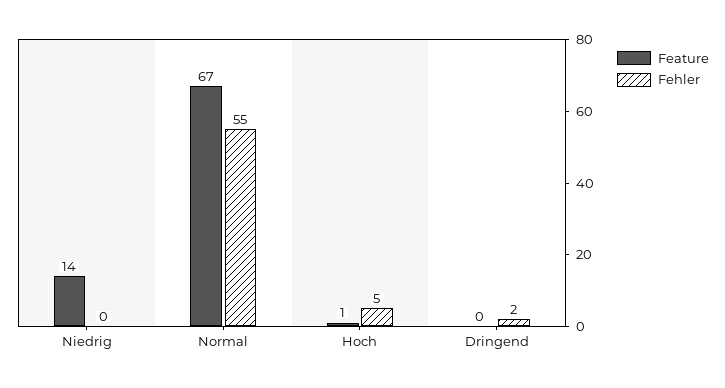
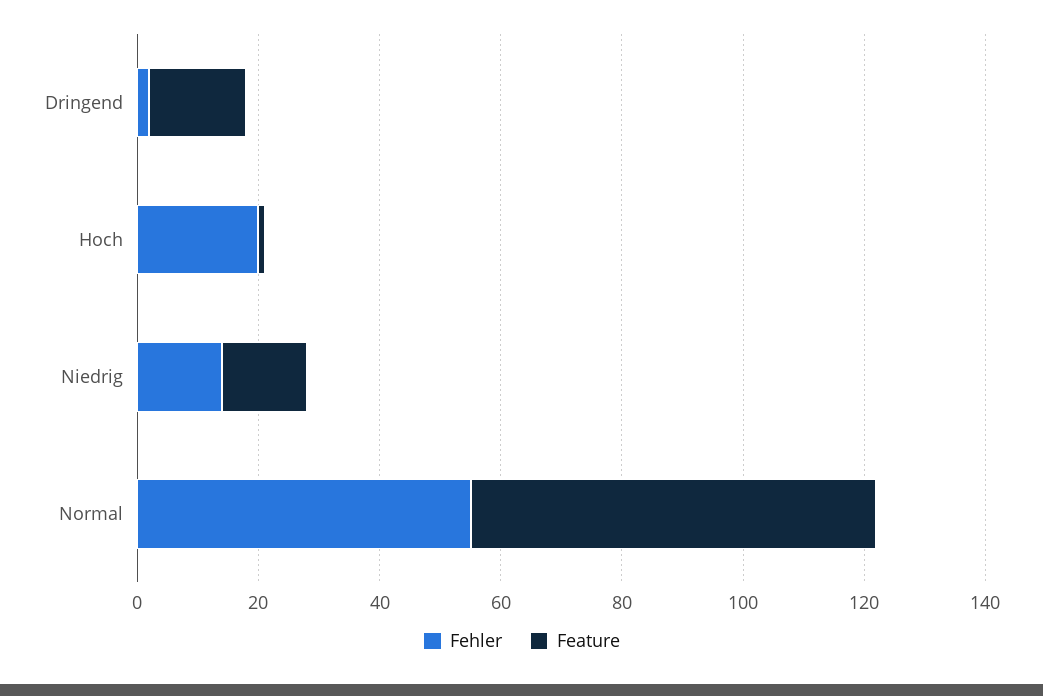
  {
    "Feature": {
      "Niedrig": 14,
      "Normal": 67,
      "Hoch": 1,
-     "Dringend": 0
+     "Dringend": 15
    },
    "Fehler": {
-     "Niedrig": 0,
+     "Niedrig": 15,
      "Normal": 55,
-     "Hoch": 5,
+     "Hoch": 20,
      "Dringend": 2
    }
  }

